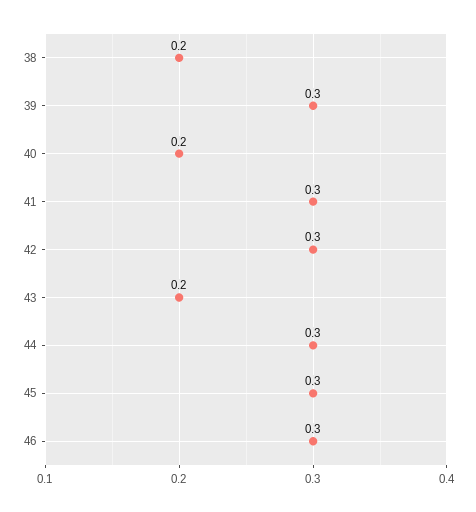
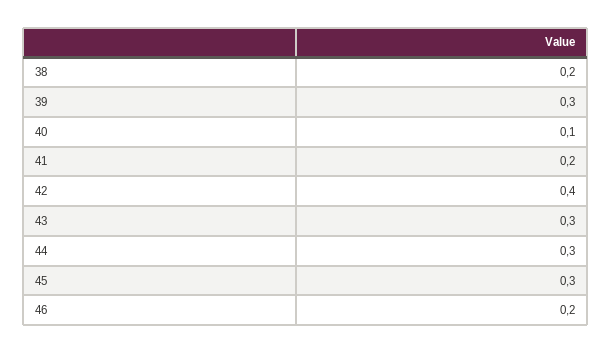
  {
    "38": 0.2,
    "39": 0.3,
-   "40": 0.2,
+   "40": 0.1,
-   "41": 0.3,
+   "41": 0.2,
-   "42": 0.3,
+   "42": 0.4,
-   "43": 0.2,
+   "43": 0.3,
    "44": 0.3,
    "45": 0.3,
-   "46": 0.3
+   "46": 0.2
  }

